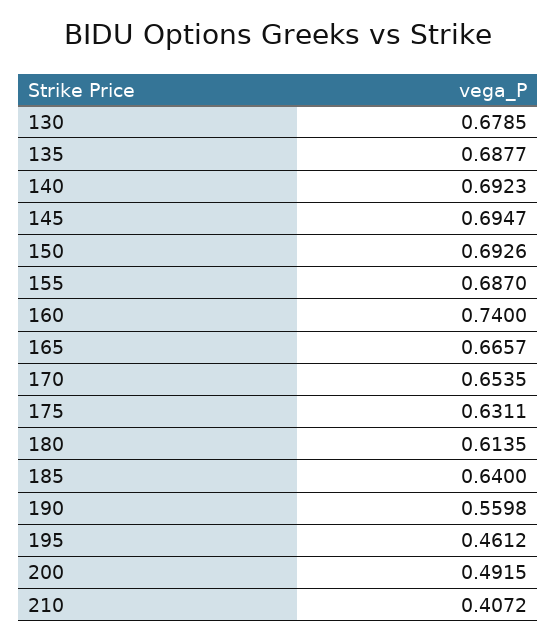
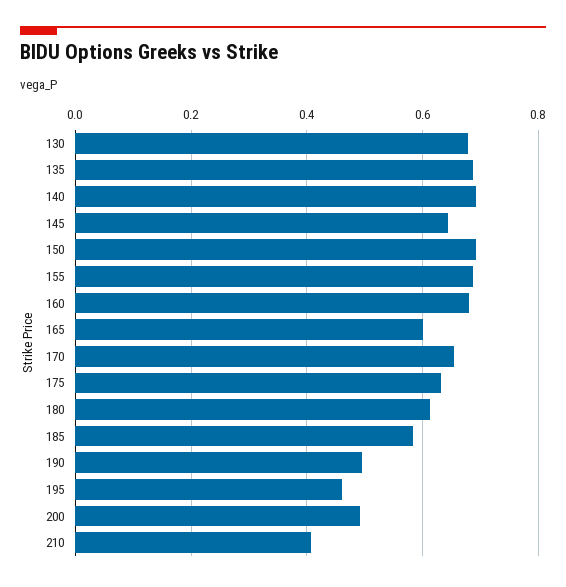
  {
    "130": 0.6785,
    "135": 0.6877,
    "140": 0.6923,
-   "145": 0.6947,
+   "145": 0.64,
    "150": 0.6926,
    "155": 0.687,
-   "160": 0.74,
+   "160": 0.68,
-   "165": 0.6657,
+   "165": 0.6,
    "170": 0.6535,
    "175": 0.6311,
    "180": 0.6135,
-   "185": 0.64,
+   "185": 0.58,
-   "190": 0.5598,
+   "190": 0.5,
    "195": 0.4612,
    "200": 0.4915,
    "210": 0.4072
  }

